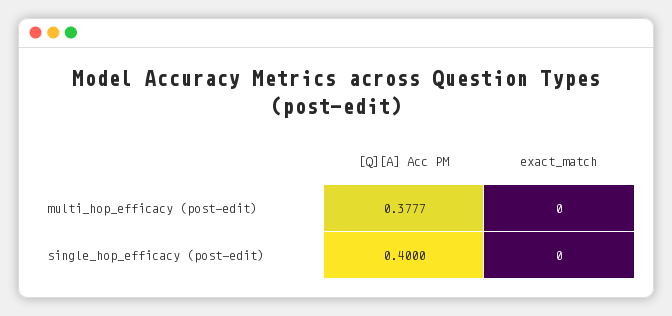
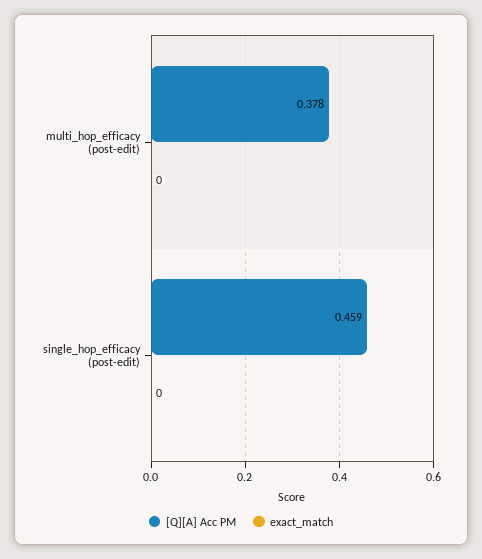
  {
    "[Q][A] Acc PM": {
      "multi_hop_efficacy (post-edit)": 0.3777,
-     "single_hop_efficacy (post-edit)": 0.4
+     "single_hop_efficacy (post-edit)": 0.459
    },
    "exact_match": {
      "multi_hop_efficacy (post-edit)": 0,
      "single_hop_efficacy (post-edit)": 0
    }
  }

